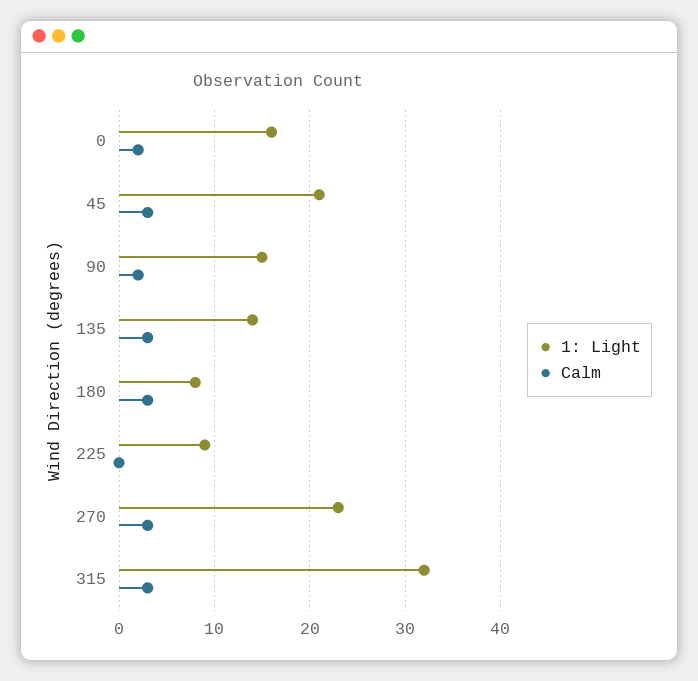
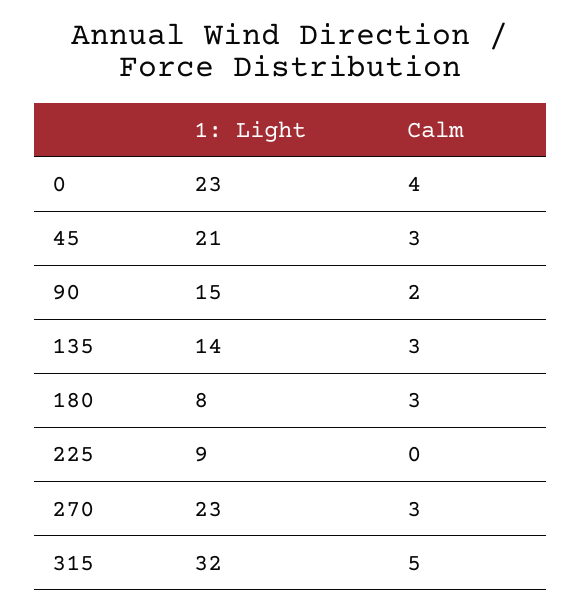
  {
    "1: Light": {
-     "0": 16,
+     "0": 23,
      "45": 21,
      "90": 15,
      "135": 14,
      "180": 8,
      "225": 9,
      "270": 23,
      "315": 32
    },
    "Calm": {
-     "0": 2,
+     "0": 4,
      "45": 3,
      "90": 2,
      "135": 3,
      "180": 3,
      "225": 0,
      "270": 3,
-     "315": 3
+     "315": 5
    }
  }

